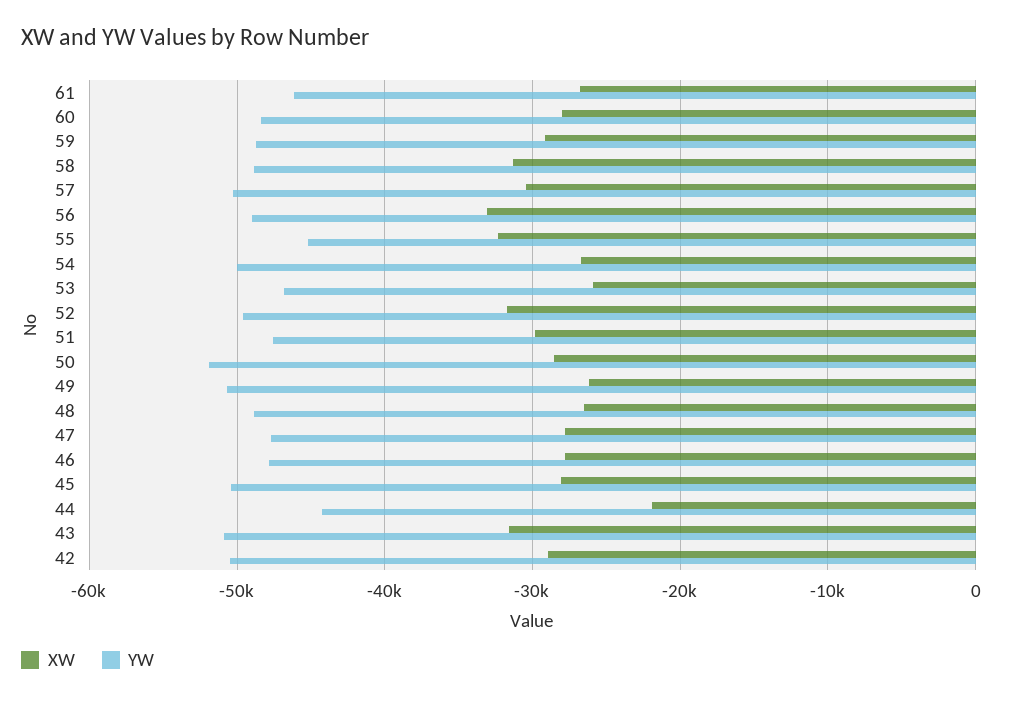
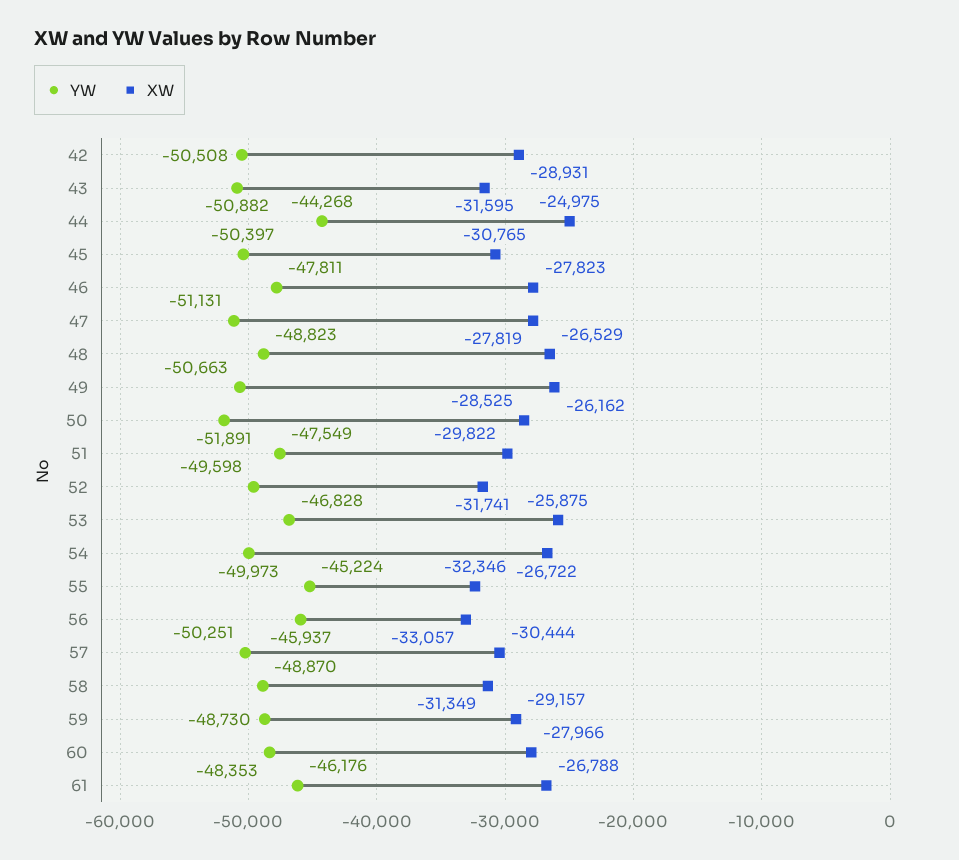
  {
    "XW": {
      "61": -26788,
      "60": -27966,
      "59": -29157,
      "58": -31349,
      "57": -30444,
      "56": -33057,
      "55": -32346,
      "54": -26722,
      "53": -25875,
      "52": -31741,
      "51": -29822,
      "50": -28525,
      "49": -26162,
      "48": -26529,
      "47": -27819,
      "46": -27823,
-     "45": -28000,
+     "45": -30765,
-     "44": -22000,
+     "44": -24975,
      "43": -31595,
      "42": -28931
    },
    "YW": {
      "61": -46176,
      "60": -48353,
      "59": -48730,
      "58": -48870,
      "57": -50251,
-     "56": -49000,
+     "56": -45937,
      "55": -45224,
      "54": -49973,
      "53": -46828,
      "52": -49598,
      "51": -47549,
      "50": -51891,
      "49": -50663,
      "48": -48823,
-     "47": -48000,
+     "47": -51131,
      "46": -47811,
      "45": -50397,
      "44": -44268,
      "43": -50882,
      "42": -50508
    }
  }

